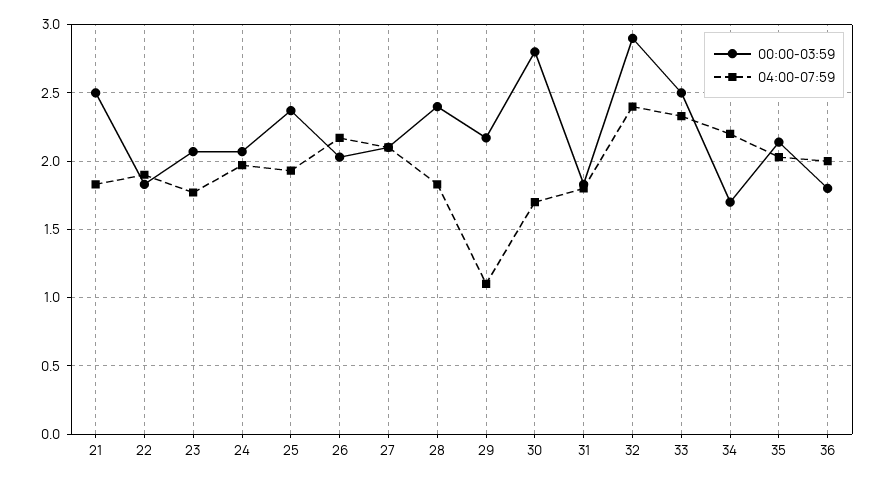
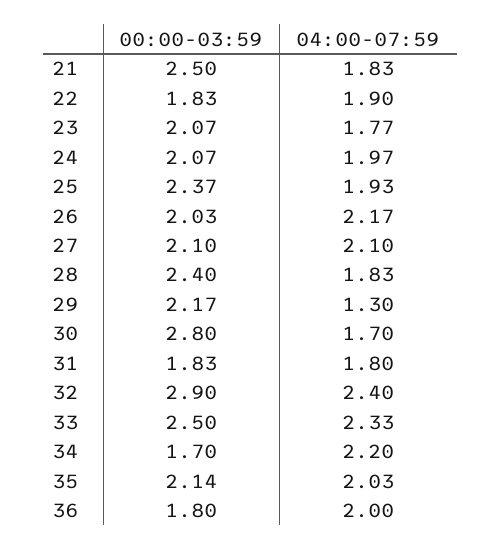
  {
    "00:00-03:59": {
      "21": 2.5,
      "22": 1.83,
      "23": 2.07,
      "24": 2.07,
      "25": 2.37,
      "26": 2.03,
      "27": 2.1,
      "28": 2.4,
      "29": 2.17,
      "30": 2.8,
      "31": 1.83,
      "32": 2.9,
      "33": 2.5,
      "34": 1.7,
      "35": 2.14,
      "36": 1.8
    },
    "04:00-07:59": {
      "21": 1.83,
      "22": 1.9,
      "23": 1.77,
      "24": 1.97,
      "25": 1.93,
      "26": 2.17,
      "27": 2.1,
      "28": 1.83,
-     "29": 1.1,
+     "29": 1.3,
      "30": 1.7,
      "31": 1.8,
      "32": 2.4,
      "33": 2.33,
      "34": 2.2,
      "35": 2.03,
      "36": 2
    }
  }

